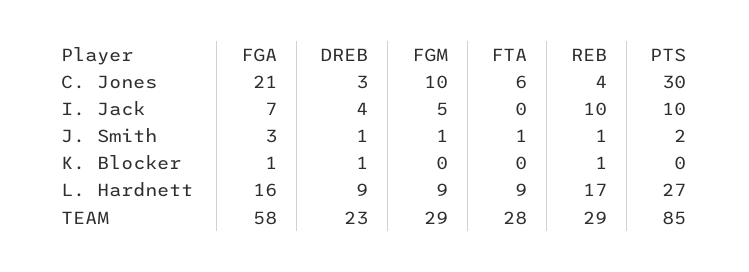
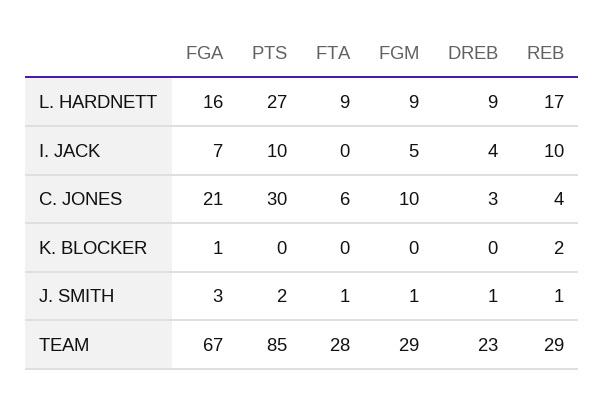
  {
    "FGA": {
      "C. Jones": 21,
      "I. Jack": 7,
      "J. Smith": 3,
      "K. Blocker": 1,
      "L. Hardnett": 16,
-     "TEAM": 58
+     "TEAM": 67
    },
    "DREB": {
      "C. Jones": 3,
      "I. Jack": 4,
      "J. Smith": 1,
-     "K. Blocker": 1,
+     "K. Blocker": 0,
      "L. Hardnett": 9,
      "TEAM": 23
    },
    "FGM": {
      "C. Jones": 10,
      "I. Jack": 5,
      "J. Smith": 1,
      "K. Blocker": 0,
      "L. Hardnett": 9,
      "TEAM": 29
    },
    "FTA": {
      "C. Jones": 6,
      "I. Jack": 0,
      "J. Smith": 1,
      "K. Blocker": 0,
      "L. Hardnett": 9,
      "TEAM": 28
    },
    "REB": {
      "C. Jones": 4,
      "I. Jack": 10,
      "J. Smith": 1,
-     "K. Blocker": 1,
+     "K. Blocker": 2,
      "L. Hardnett": 17,
      "TEAM": 29
    },
    "PTS": {
      "C. Jones": 30,
      "I. Jack": 10,
      "J. Smith": 2,
      "K. Blocker": 0,
      "L. Hardnett": 27,
      "TEAM": 85
    }
  }

